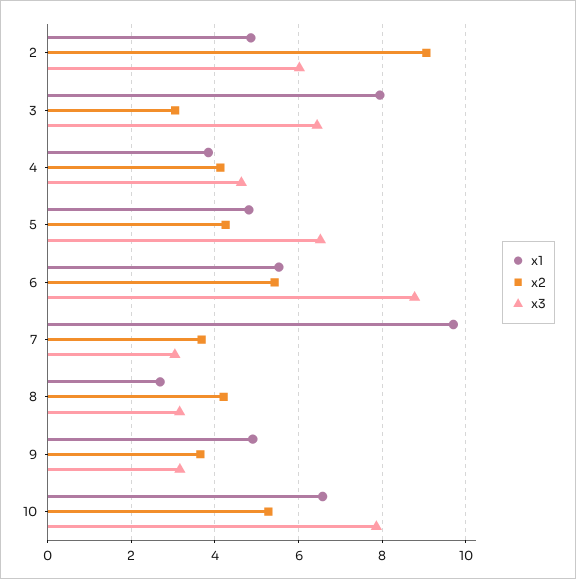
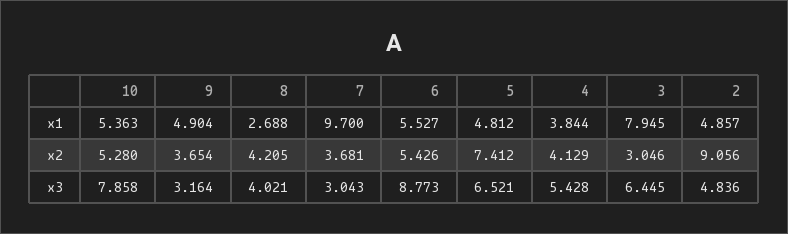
  {
    "x1": {
      "2": 4.857,
      "3": 7.945,
      "4": 3.844,
      "5": 4.812,
      "6": 5.527,
      "7": 9.7,
      "8": 2.688,
      "9": 4.904,
-     "10": 6.6
+     "10": 5.363
    },
    "x2": {
      "2": 9.056,
      "3": 3.046,
      "4": 4.129,
-     "5": 4.2,
+     "5": 7.412,
      "6": 5.426,
      "7": 3.681,
      "8": 4.205,
      "9": 3.654,
      "10": 5.28
    },
    "x3": {
-     "2": 6,
+     "2": 4.836,
      "3": 6.445,
-     "4": 4.6,
+     "4": 5.428,
      "5": 6.521,
      "6": 8.773,
      "7": 3.043,
-     "8": 3.2,
+     "8": 4.021,
      "9": 3.164,
      "10": 7.858
    }
  }

